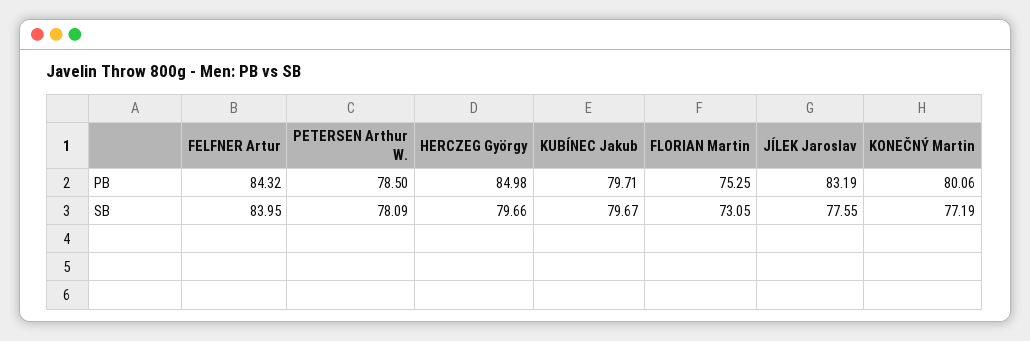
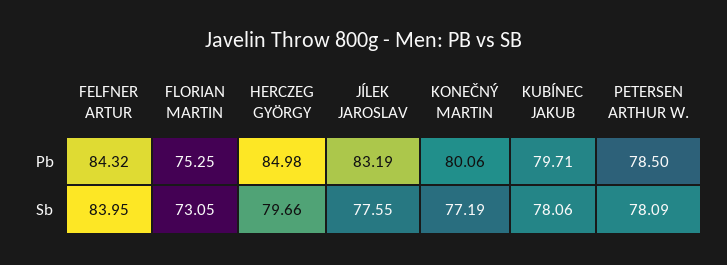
  {
    "FELFNER Artur": {
      "PB": 84.32,
      "SB": 83.95
    },
    "PETERSEN Arthur W.": {
      "PB": 78.5,
      "SB": 78.09
    },
    "HERCZEG György": {
      "PB": 84.98,
      "SB": 79.66
    },
    "KUBÍNEC Jakub": {
      "PB": 79.71,
-     "SB": 79.67
+     "SB": 78.06
    },
    "FLORIAN Martin": {
      "PB": 75.25,
      "SB": 73.05
    },
    "JÍLEK Jaroslav": {
      "PB": 83.19,
      "SB": 77.55
    },
    "KONEČNÝ Martin": {
      "PB": 80.06,
      "SB": 77.19
    }
  }

